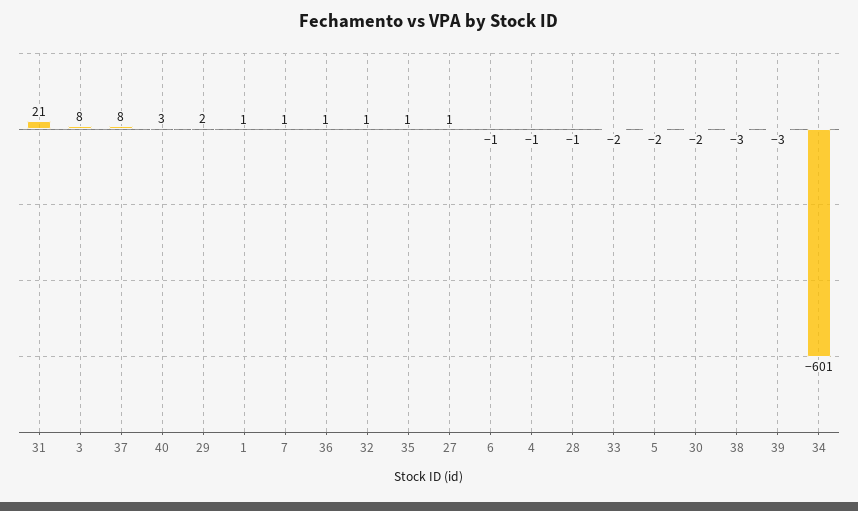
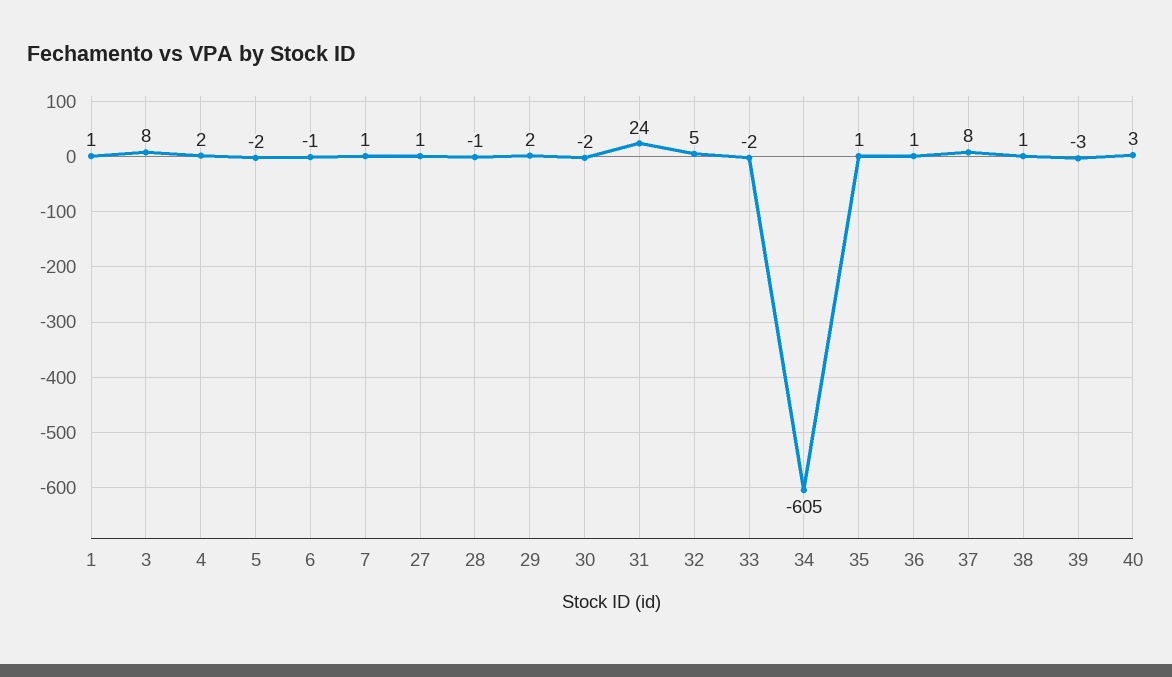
  {
-   "31": 21,
+   "31": 24,
    "3": 8,
    "37": 8,
    "40": 3,
    "29": 2,
    "1": 1,
    "7": 1,
    "36": 1,
-   "32": 1,
+   "32": 5,
    "35": 1,
    "27": 1,
    "6": -1,
-   "4": -1,
+   "4": 2,
    "28": -1,
    "33": -2,
    "5": -2,
    "30": -2,
-   "38": -3,
+   "38": 1,
    "39": -3,
-   "34": -601
+   "34": -605
  }

